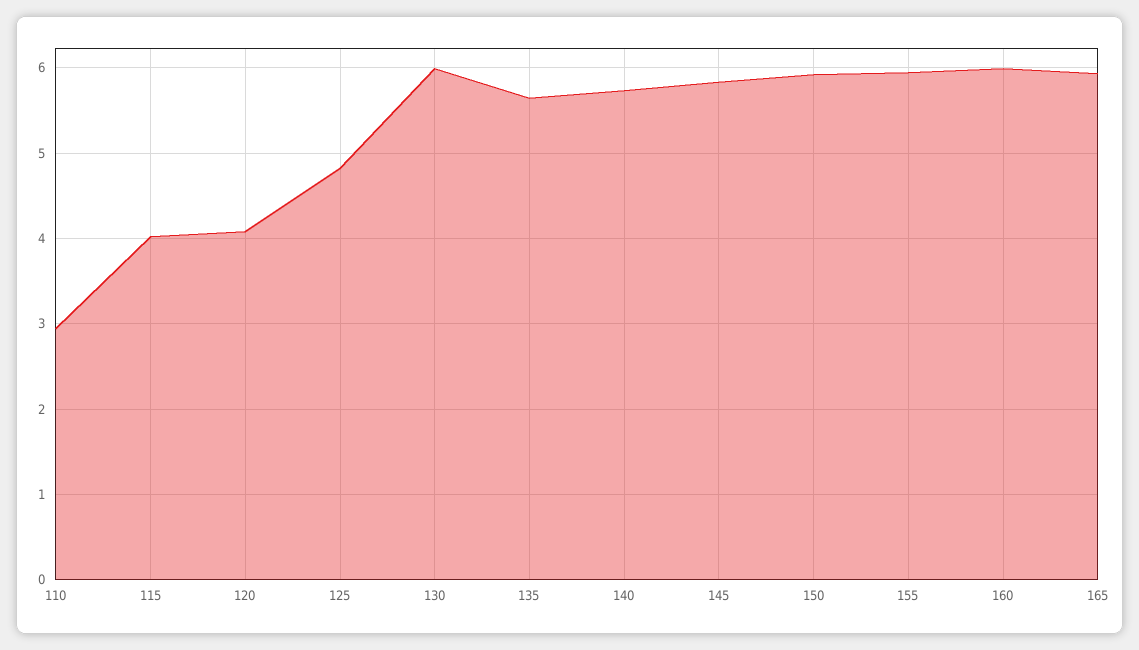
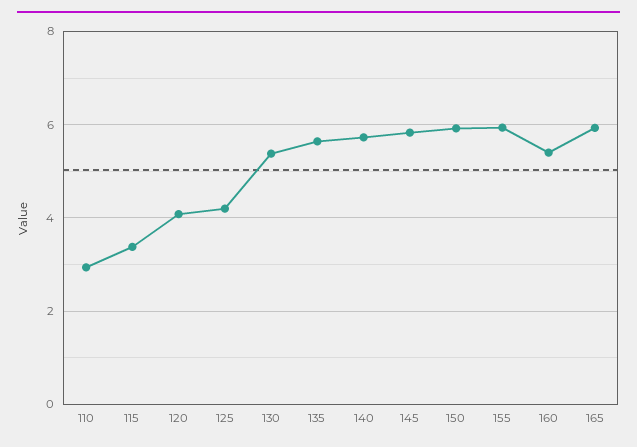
  {
    "110": 2.9,
-   "115": 4,
+   "115": 3.4,
    "120": 4.1,
-   "125": 4.8,
+   "125": 4.2,
-   "130": 6,
+   "130": 5.4,
    "135": 5.6,
    "140": 5.7,
    "145": 5.8,
    "150": 5.9,
    "155": 5.9,
-   "160": 6,
+   "160": 5.4,
    "165": 5.9
  }

